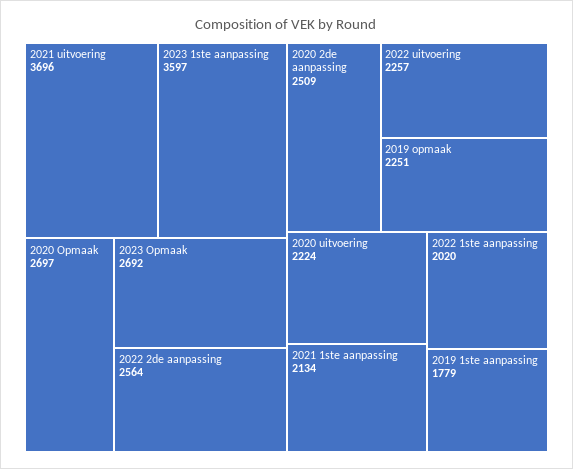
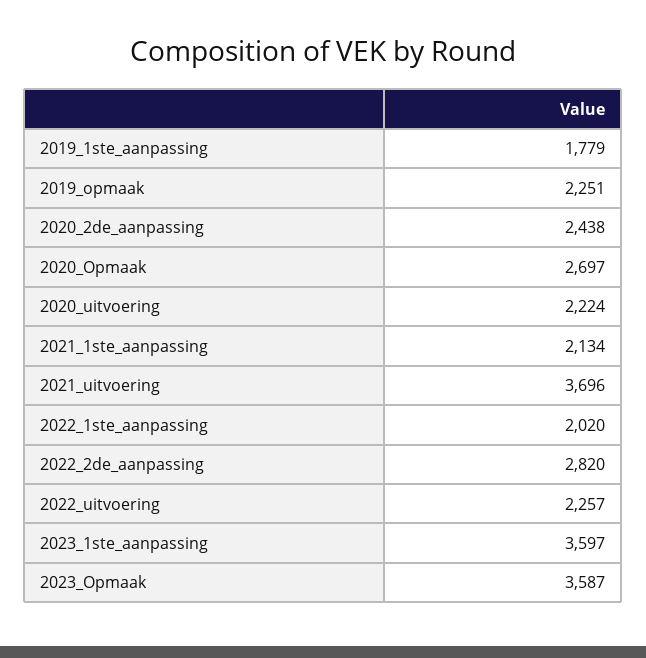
  {
    "2021 uitvoering": 3696,
    "2023 1ste aanpassing": 3597,
    "2020 Opmaak": 2697,
-   "2023 Opmaak": 2692,
+   "2023 Opmaak": 3587,
-   "2022 2de aanpassing": 2564,
+   "2022 2de aanpassing": 2820,
-   "2020 2de aanpassing": 2509,
+   "2020 2de aanpassing": 2438,
    "2022 uitvoering": 2257,
    "2019 opmaak": 2251,
    "2020 uitvoering": 2224,
    "2021 1ste aanpassing": 2134,
    "2022 1ste aanpassing": 2020,
    "2019 1ste aanpassing": 1779
  }

